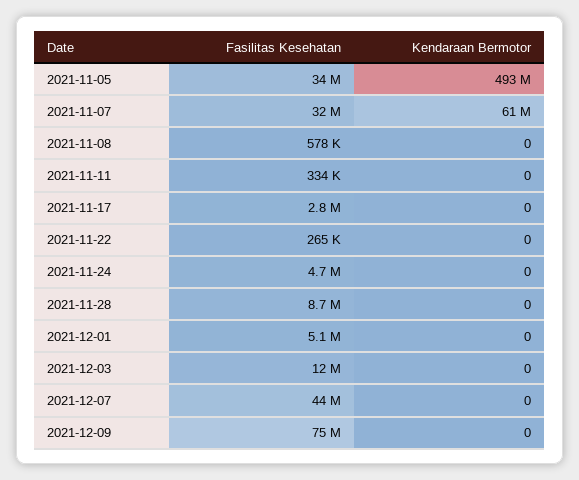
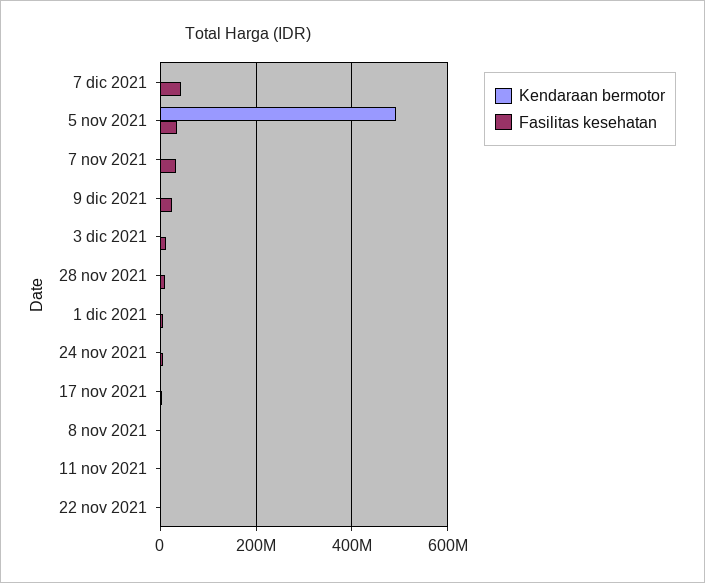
  {
    "Fasilitas Kesehatan": {
      "2021-11-05": 34000000,
      "2021-11-07": 32000000,
      "2021-11-08": 578000,
      "2021-11-11": 334000,
      "2021-11-17": 2800000,
      "2021-11-22": 265000,
      "2021-11-24": 4700000,
      "2021-11-28": 8700000,
      "2021-12-01": 5100000,
      "2021-12-03": 12000000,
      "2021-12-07": 44000000,
-     "2021-12-09": 75000000
+     "2021-12-09": 20000000
    },
    "Kendaraan Bermotor": {
      "2021-11-05": 493000000,
-     "2021-11-07": 61000000,
+     "2021-11-07": 0,
      "2021-11-08": 0,
      "2021-11-11": 0,
      "2021-11-17": 0,
      "2021-11-22": 0,
      "2021-11-24": 0,
      "2021-11-28": 0,
      "2021-12-01": 0,
      "2021-12-03": 0,
      "2021-12-07": 0,
      "2021-12-09": 0
    }
  }

